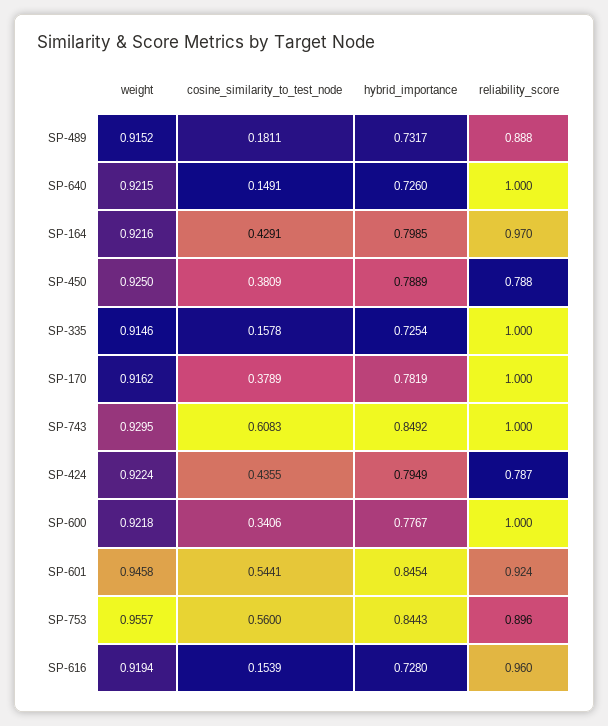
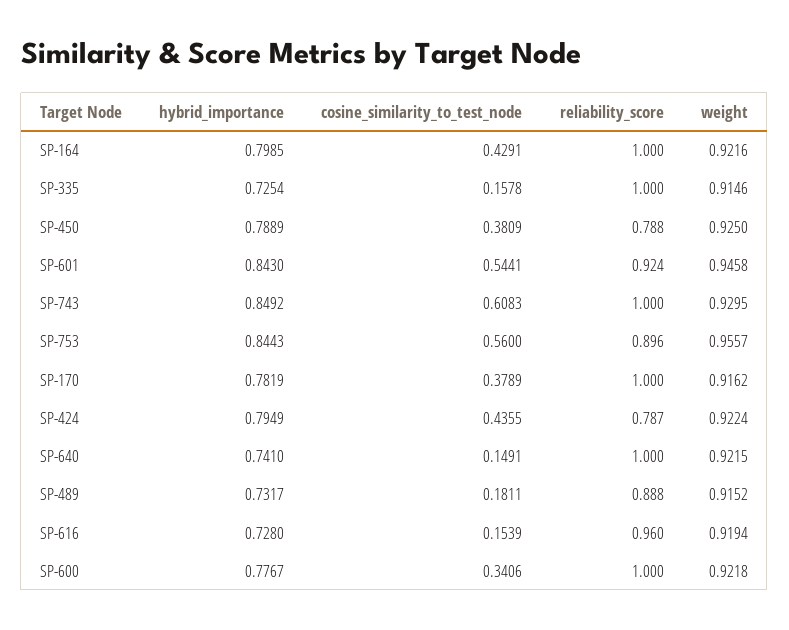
  {
    "weight": {
      "SP-489": 0.9152,
      "SP-640": 0.9215,
      "SP-164": 0.9216,
      "SP-450": 0.925,
      "SP-335": 0.9146,
      "SP-170": 0.9162,
      "SP-743": 0.9295,
      "SP-424": 0.9224,
      "SP-600": 0.9218,
      "SP-601": 0.9458,
      "SP-753": 0.9557,
      "SP-616": 0.9194
    },
    "cosine_similarity_to_test_node": {
      "SP-489": 0.1811,
      "SP-640": 0.1491,
      "SP-164": 0.4291,
      "SP-450": 0.3809,
      "SP-335": 0.1578,
      "SP-170": 0.3789,
      "SP-743": 0.6083,
      "SP-424": 0.4355,
      "SP-600": 0.3406,
      "SP-601": 0.5441,
      "SP-753": 0.56,
      "SP-616": 0.1539
    },
    "hybrid_importance": {
      "SP-489": 0.7317,
-     "SP-640": 0.726,
+     "SP-640": 0.741,
      "SP-164": 0.7985,
      "SP-450": 0.7889,
      "SP-335": 0.7254,
      "SP-170": 0.7819,
      "SP-743": 0.8492,
      "SP-424": 0.7949,
      "SP-600": 0.7767,
-     "SP-601": 0.8454,
+     "SP-601": 0.843,
      "SP-753": 0.8443,
      "SP-616": 0.728
    },
    "reliability_score": {
      "SP-489": 0.888,
      "SP-640": 1,
-     "SP-164": 0.97,
+     "SP-164": 1,
      "SP-450": 0.788,
      "SP-335": 1,
      "SP-170": 1,
      "SP-743": 1,
      "SP-424": 0.787,
      "SP-600": 1,
      "SP-601": 0.924,
      "SP-753": 0.896,
      "SP-616": 0.96
    }
  }

